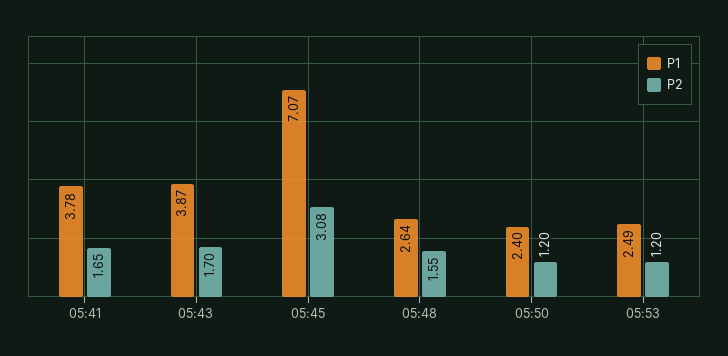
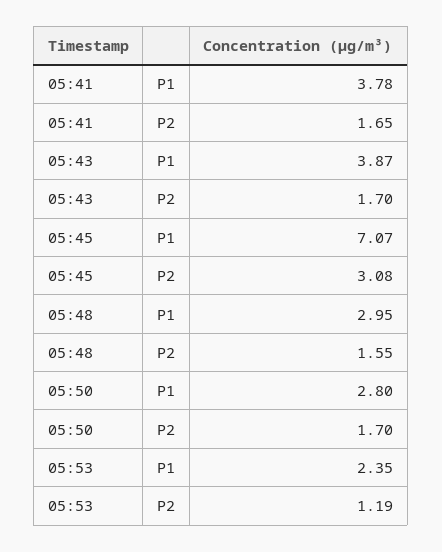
  {
    "P1": {
      "05:41": 3.78,
      "05:43": 3.87,
      "05:45": 7.07,
-     "05:48": 2.64,
+     "05:48": 2.95,
-     "05:50": 2.4,
+     "05:50": 2.8,
-     "05:53": 2.49
+     "05:53": 2.35
    },
    "P2": {
      "05:41": 1.65,
      "05:43": 1.7,
      "05:45": 3.08,
      "05:48": 1.55,
-     "05:50": 1.2,
+     "05:50": 1.7,
-     "05:53": 1.2
+     "05:53": 1.19
    }
  }

